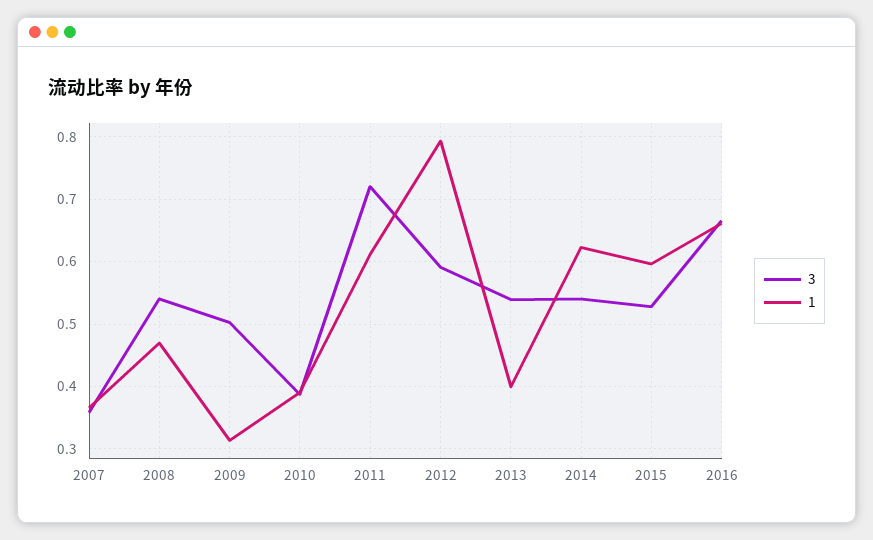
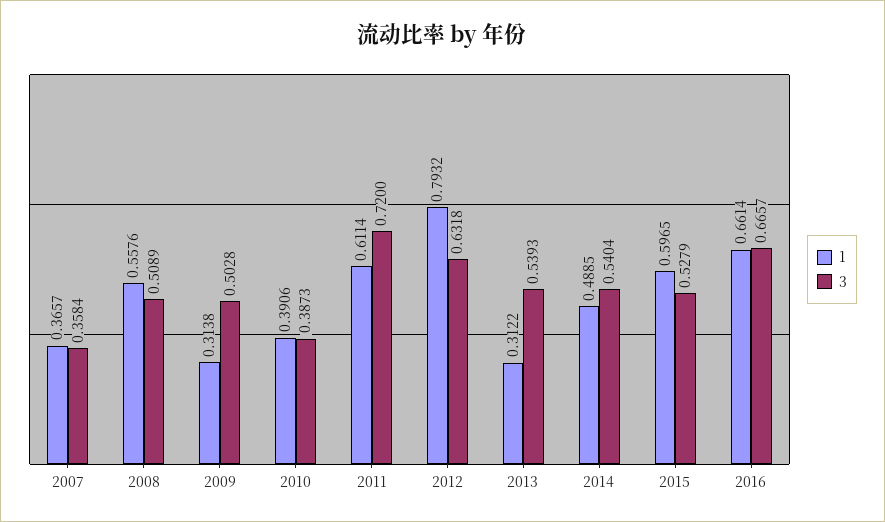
  {
    "3": {
      "2007": 0.3584,
-     "2008": 0.54,
+     "2008": 0.5089,
      "2009": 0.5028,
      "2010": 0.3873,
      "2011": 0.72,
-     "2012": 0.59,
+     "2012": 0.6318,
      "2013": 0.5393,
      "2014": 0.5404,
      "2015": 0.5279,
      "2016": 0.6657
    },
    "1": {
      "2007": 0.3657,
-     "2008": 0.47,
+     "2008": 0.5576,
      "2009": 0.3138,
      "2010": 0.3906,
      "2011": 0.6114,
      "2012": 0.7932,
-     "2013": 0.4,
+     "2013": 0.3122,
-     "2014": 0.62,
+     "2014": 0.4885,
      "2015": 0.5965,
      "2016": 0.6614
    }
  }

